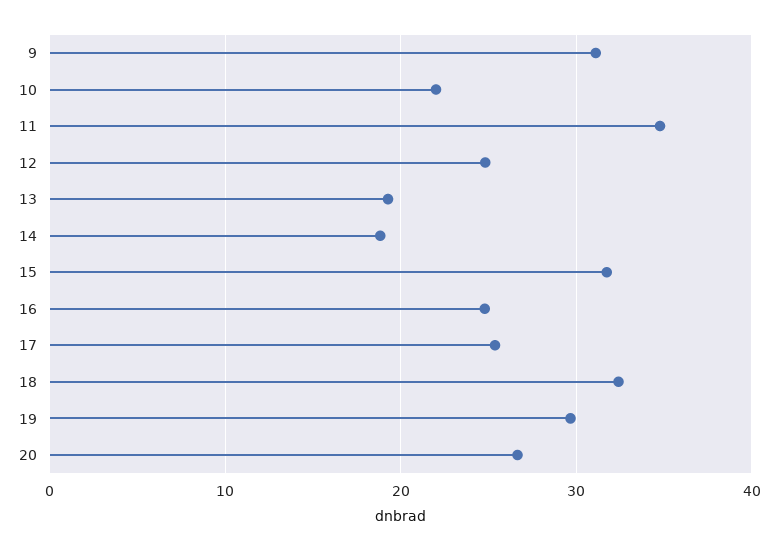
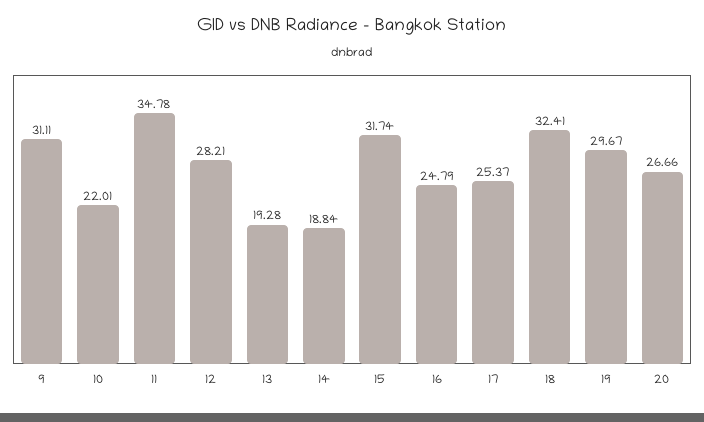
  {
    "9": 31.11,
    "10": 22.01,
    "11": 34.78,
-   "12": 25,
+   "12": 28.21,
    "13": 19.28,
    "14": 18.84,
    "15": 31.74,
    "16": 24.79,
    "17": 25.37,
    "18": 32.41,
    "19": 29.67,
    "20": 26.66
  }

